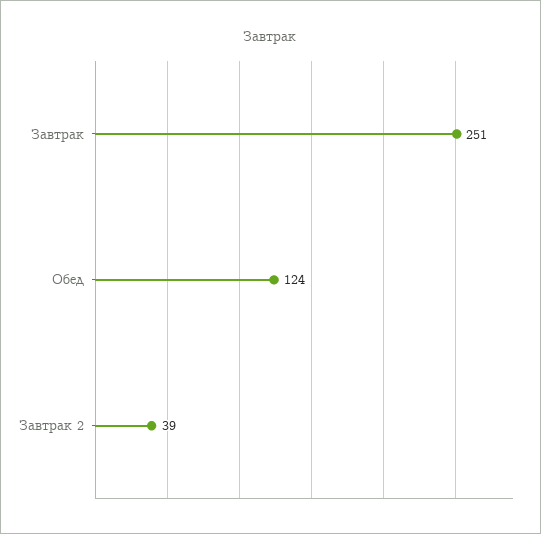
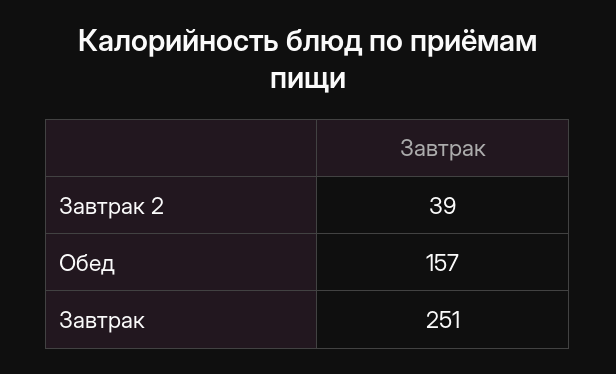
  {
    "Завтрак": 251,
-   "Обед": 124,
+   "Обед": 157,
    "Завтрак 2": 39
  }

